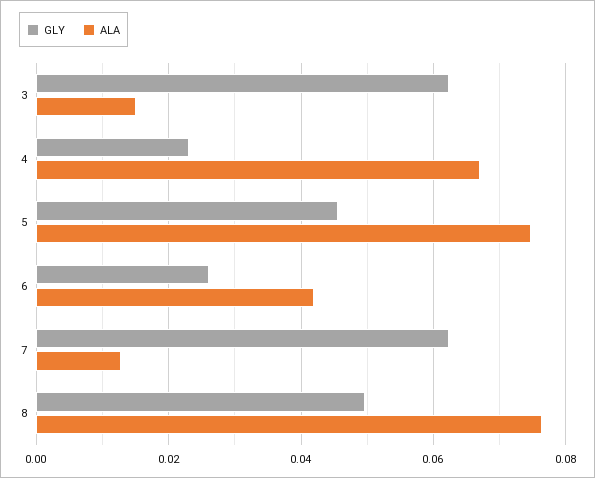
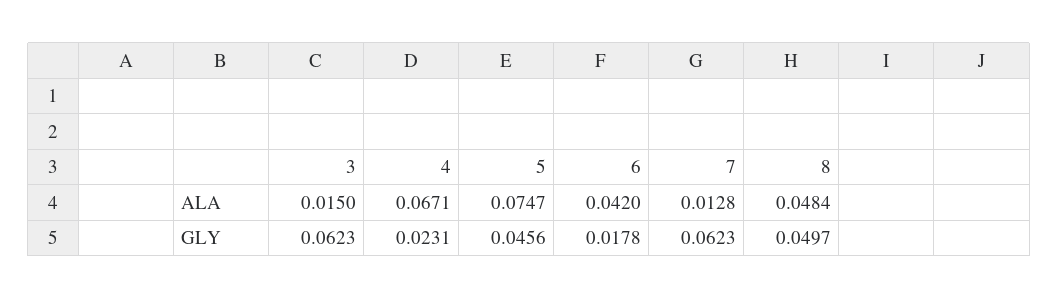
  {
    "GLY": {
      "3": 0.0623,
      "4": 0.0231,
      "5": 0.0456,
-     "6": 0.026,
+     "6": 0.0178,
      "7": 0.0623,
      "8": 0.0497
    },
    "ALA": {
      "3": 0.015,
      "4": 0.0671,
      "5": 0.0747,
      "6": 0.042,
      "7": 0.0128,
-     "8": 0.076
+     "8": 0.0484
    }
  }

